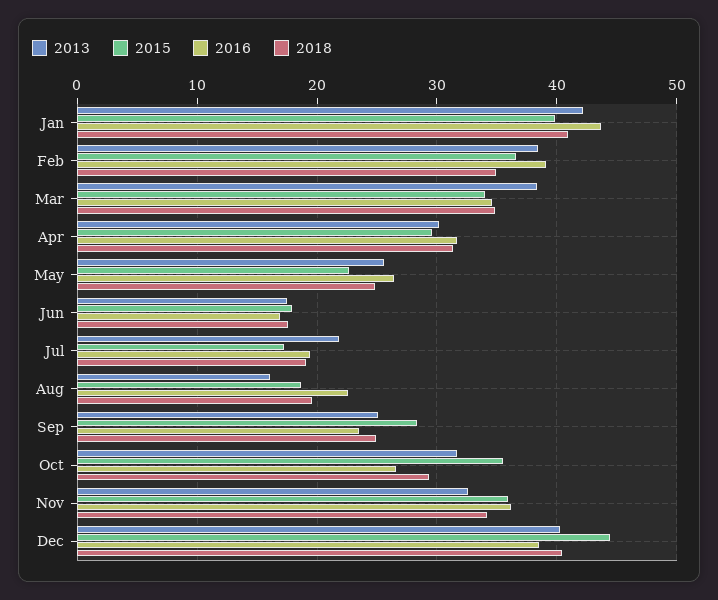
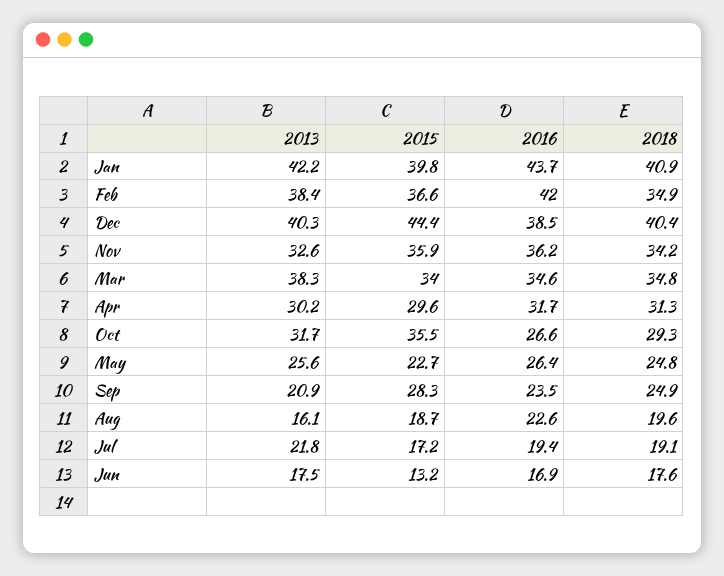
  {
    "2013": {
      "Jan": 42.2,
      "Feb": 38.4,
      "Mar": 38.3,
      "Apr": 30.2,
      "May": 25.6,
      "Jun": 17.5,
      "Jul": 21.8,
      "Aug": 16.1,
-     "Sep": 25,
+     "Sep": 20.9,
      "Oct": 31.7,
      "Nov": 32.6,
      "Dec": 40.3
    },
    "2015": {
      "Jan": 39.8,
      "Feb": 36.6,
      "Mar": 34,
      "Apr": 29.6,
      "May": 22.7,
-     "Jun": 18,
+     "Jun": 13.2,
      "Jul": 17.2,
      "Aug": 18.7,
      "Sep": 28.3,
      "Oct": 35.5,
      "Nov": 35.9,
      "Dec": 44.4
    },
    "2016": {
      "Jan": 43.7,
-     "Feb": 39,
+     "Feb": 42,
      "Mar": 34.6,
      "Apr": 31.7,
      "May": 26.4,
      "Jun": 16.9,
      "Jul": 19.4,
      "Aug": 22.6,
      "Sep": 23.5,
      "Oct": 26.6,
      "Nov": 36.2,
      "Dec": 38.5
    },
    "2018": {
      "Jan": 40.9,
      "Feb": 34.9,
      "Mar": 34.8,
      "Apr": 31.3,
      "May": 24.8,
      "Jun": 17.6,
      "Jul": 19.1,
      "Aug": 19.6,
      "Sep": 24.9,
      "Oct": 29.3,
      "Nov": 34.2,
      "Dec": 40.4
    }
  }

